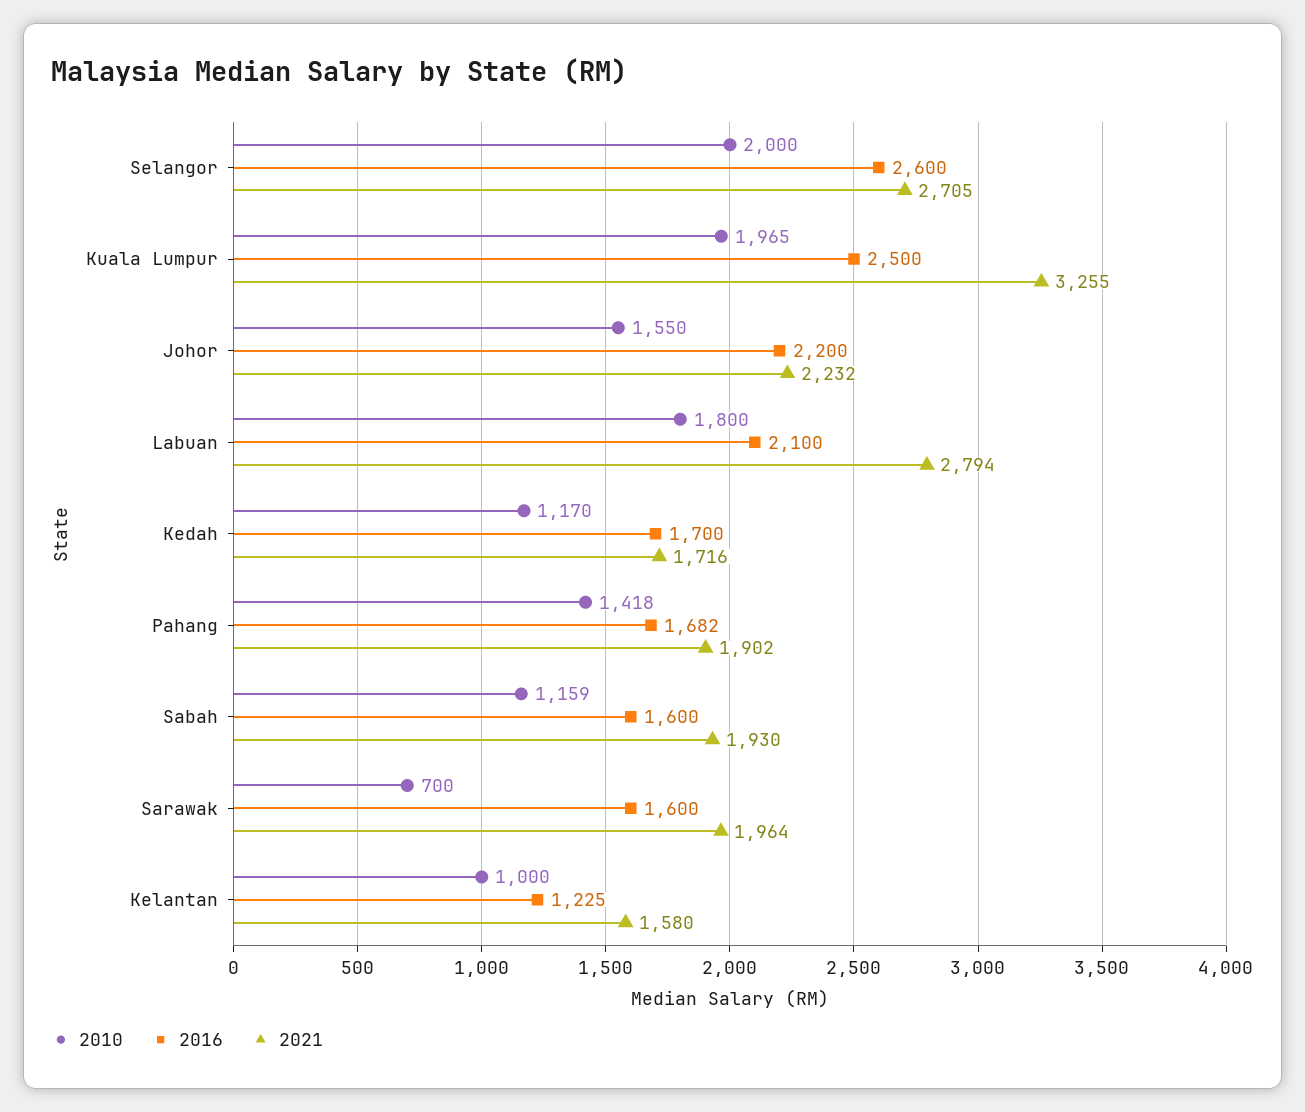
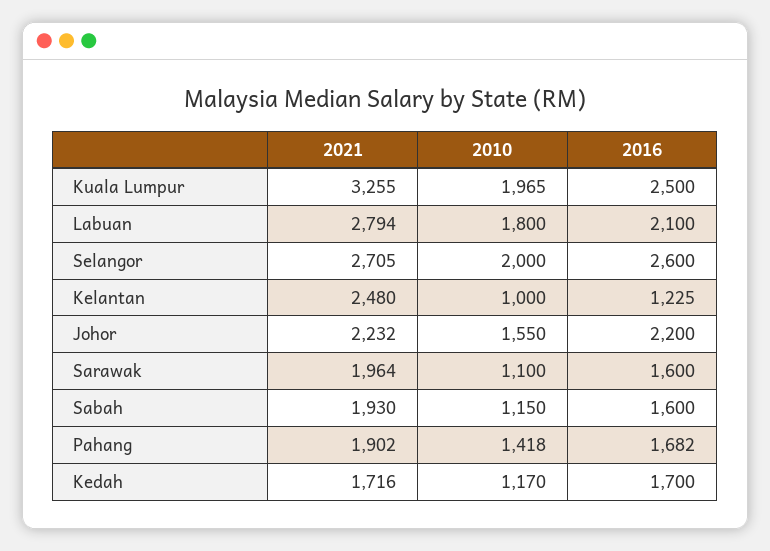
  {
    "2010": {
      "Selangor": 2000,
      "Kuala Lumpur": 1965,
      "Johor": 1550,
      "Labuan": 1800,
      "Kedah": 1170,
      "Pahang": 1418,
-     "Sabah": 1159,
+     "Sabah": 1150,
-     "Sarawak": 700,
+     "Sarawak": 1100,
      "Kelantan": 1000
    },
    "2016": {
      "Selangor": 2600,
      "Kuala Lumpur": 2500,
      "Johor": 2200,
      "Labuan": 2100,
      "Kedah": 1700,
      "Pahang": 1682,
      "Sabah": 1600,
      "Sarawak": 1600,
      "Kelantan": 1225
    },
    "2021": {
      "Selangor": 2705,
      "Kuala Lumpur": 3255,
      "Johor": 2232,
      "Labuan": 2794,
      "Kedah": 1716,
      "Pahang": 1902,
      "Sabah": 1930,
      "Sarawak": 1964,
-     "Kelantan": 1580
+     "Kelantan": 2480
    }
  }

